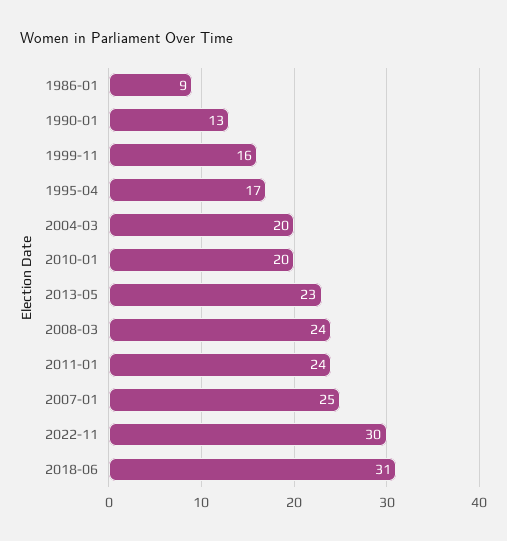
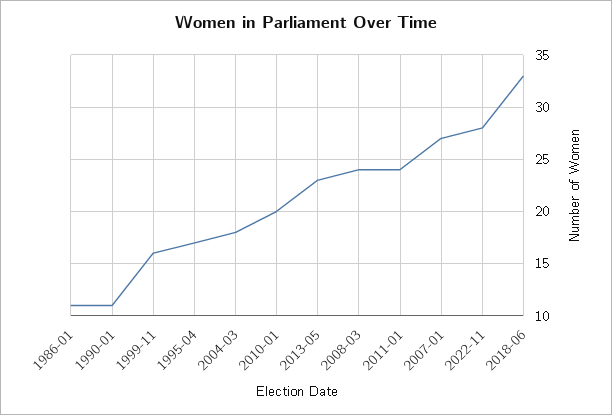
  {
-   "1986-01": 9,
+   "1986-01": 11,
-   "1990-01": 13,
+   "1990-01": 11,
    "1999-11": 16,
    "1995-04": 17,
-   "2004-03": 20,
+   "2004-03": 18,
    "2010-01": 20,
    "2013-05": 23,
    "2008-03": 24,
    "2011-01": 24,
-   "2007-01": 25,
+   "2007-01": 27,
-   "2022-11": 30,
+   "2022-11": 28,
-   "2018-06": 31
+   "2018-06": 33
  }

